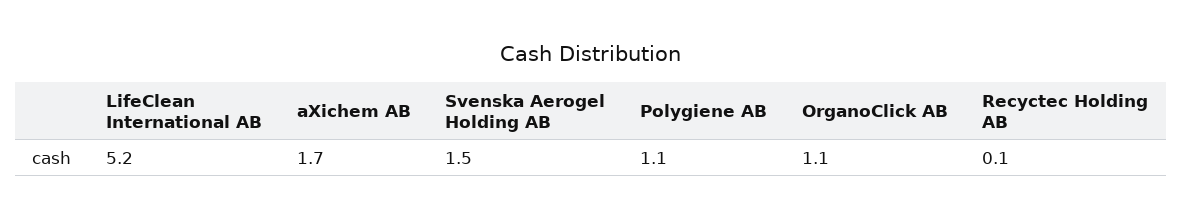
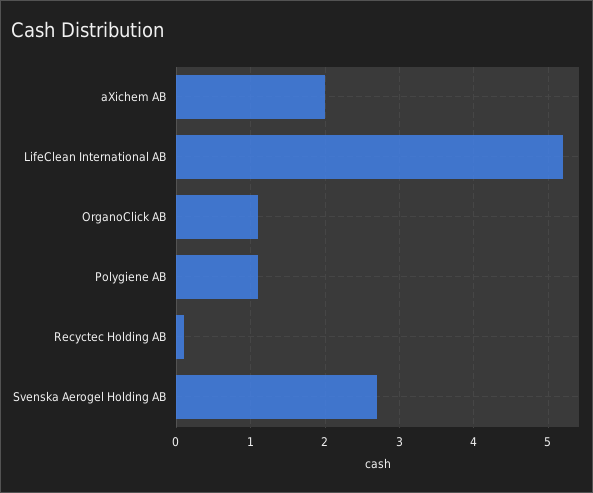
  {
    "LifeClean International AB": 5.2,
-   "aXichem AB": 1.7,
+   "aXichem AB": 2,
-   "Svenska Aerogel Holding AB": 1.5,
+   "Svenska Aerogel Holding AB": 2.7,
    "Polygiene AB": 1.1,
    "OrganoClick AB": 1.1,
    "Recyctec Holding AB": 0.1
  }

